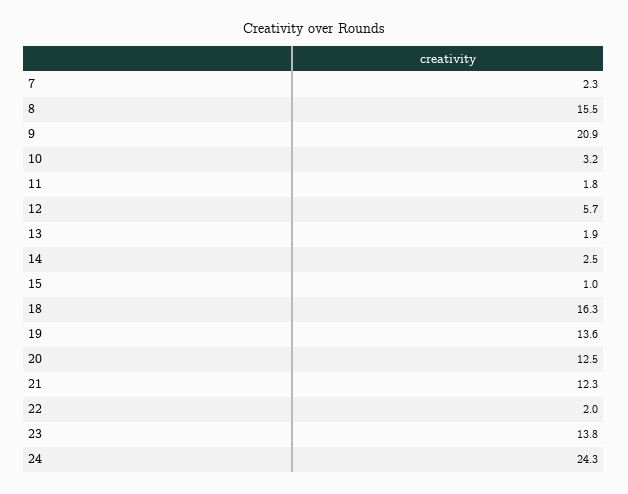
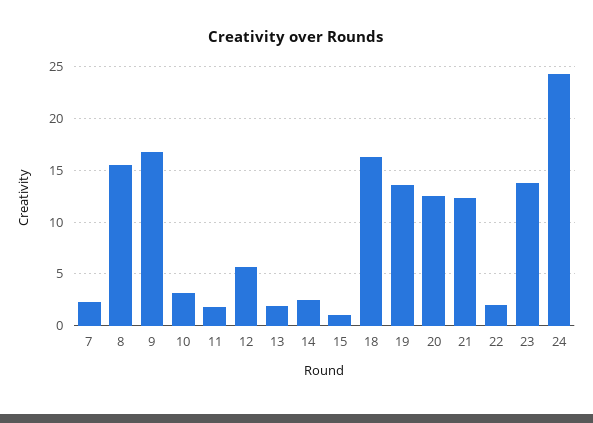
  {
    "7": 2.3,
    "8": 15.5,
-   "9": 20.9,
+   "9": 17,
    "10": 3.2,
    "11": 1.8,
    "12": 5.7,
    "13": 1.9,
    "14": 2.5,
    "15": 1,
    "18": 16.3,
    "19": 13.6,
    "20": 12.5,
    "21": 12.3,
    "22": 2,
    "23": 13.8,
    "24": 24.3
  }

